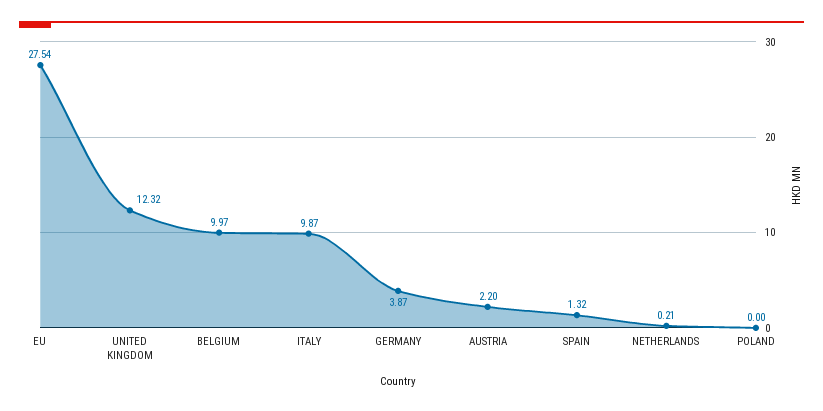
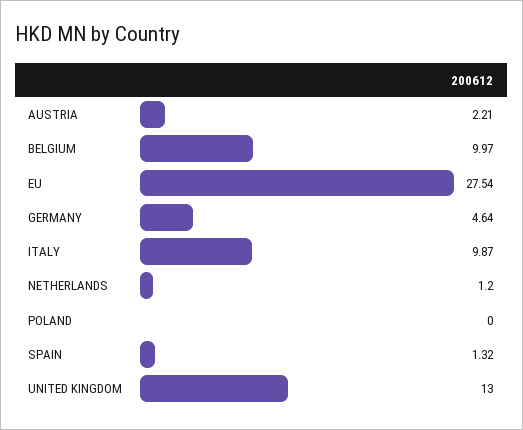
  {
    "EU": 27.54,
-   "UNITED KINGDOM": 12.32,
+   "UNITED KINGDOM": 13,
    "BELGIUM": 9.97,
    "ITALY": 9.87,
-   "GERMANY": 3.87,
+   "GERMANY": 4.64,
-   "AUSTRIA": 2.2,
+   "AUSTRIA": 2.21,
    "SPAIN": 1.32,
-   "NETHERLANDS": 0.21,
+   "NETHERLANDS": 1.2,
    "POLAND": 0
  }

